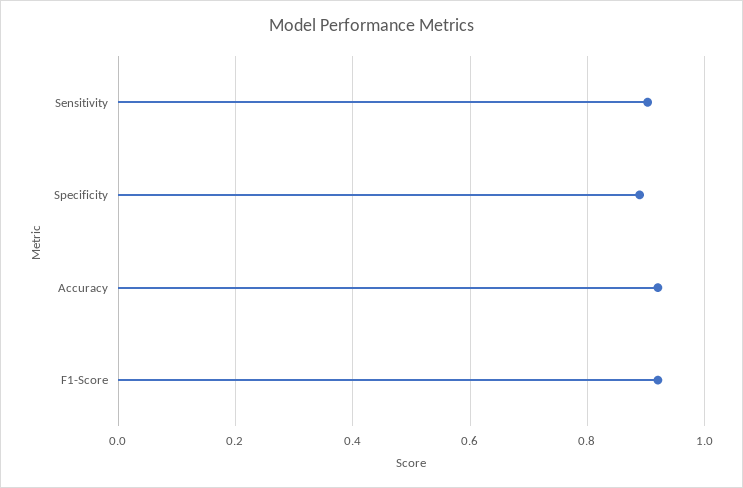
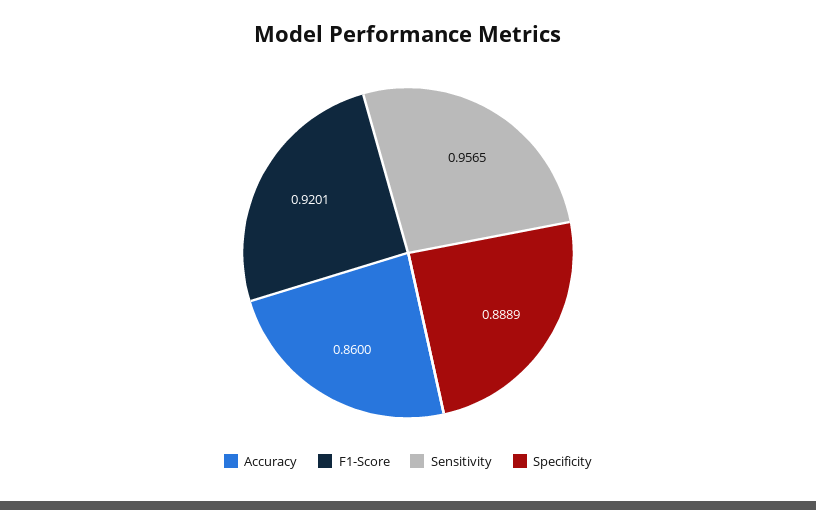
  {
-   "Sensitivity": 0.9,
+   "Sensitivity": 0.9565,
    "Specificity": 0.8889,
-   "Accuracy": 0.92,
+   "Accuracy": 0.86,
    "F1-Score": 0.9201
  }

